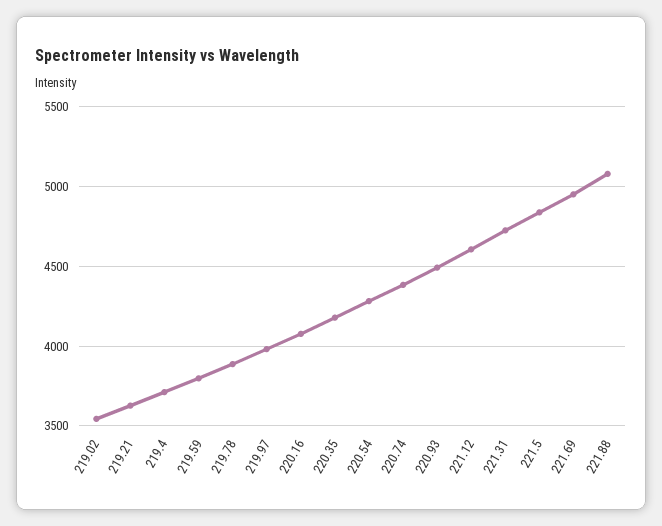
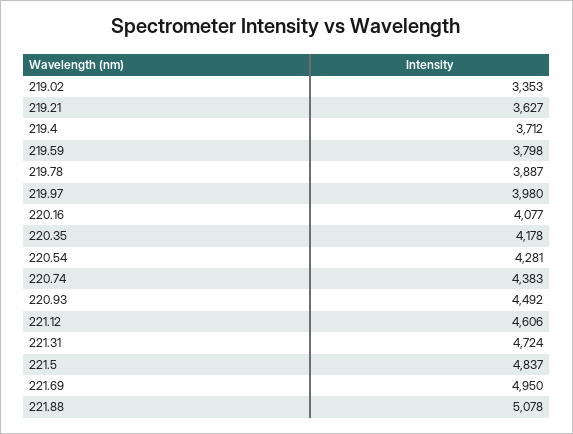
  {
-   "219.02": 3550,
+   "219.02": 3353,
    "219.21": 3627,
    "219.4": 3712,
    "219.59": 3798,
    "219.78": 3887,
    "219.97": 3980,
    "220.16": 4077,
    "220.35": 4178,
    "220.54": 4281,
    "220.74": 4383,
    "220.93": 4492,
    "221.12": 4606,
    "221.31": 4724,
    "221.5": 4837,
    "221.69": 4950,
    "221.88": 5078
  }

